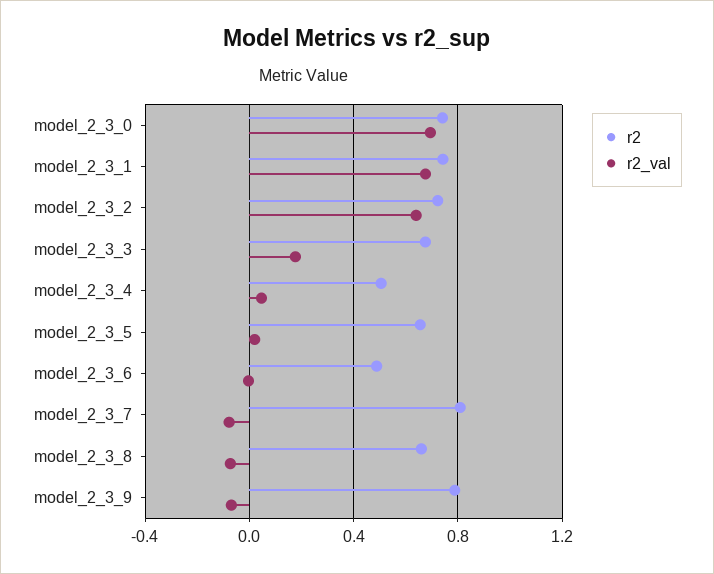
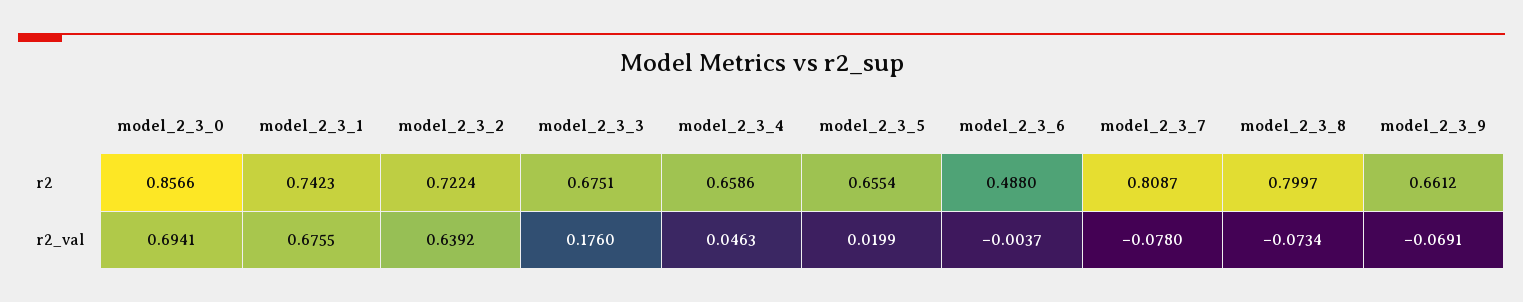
  {
    "r2": {
-     "model_2_3_0": 0.75,
+     "model_2_3_0": 0.8566,
      "model_2_3_1": 0.7423,
      "model_2_3_2": 0.7224,
      "model_2_3_3": 0.6751,
-     "model_2_3_4": 0.5,
+     "model_2_3_4": 0.6586,
      "model_2_3_5": 0.6554,
      "model_2_3_6": 0.488,
      "model_2_3_7": 0.8087,
-     "model_2_3_8": 0.65,
+     "model_2_3_8": 0.7997,
-     "model_2_3_9": 0.8
+     "model_2_3_9": 0.6612
    },
    "r2_val": {
      "model_2_3_0": 0.6941,
      "model_2_3_1": 0.6755,
      "model_2_3_2": 0.6392,
      "model_2_3_3": 0.176,
      "model_2_3_4": 0.0463,
      "model_2_3_5": 0.0199,
      "model_2_3_6": -0.0037,
      "model_2_3_7": -0.078,
      "model_2_3_8": -0.0734,
      "model_2_3_9": -0.0691
    }
  }

